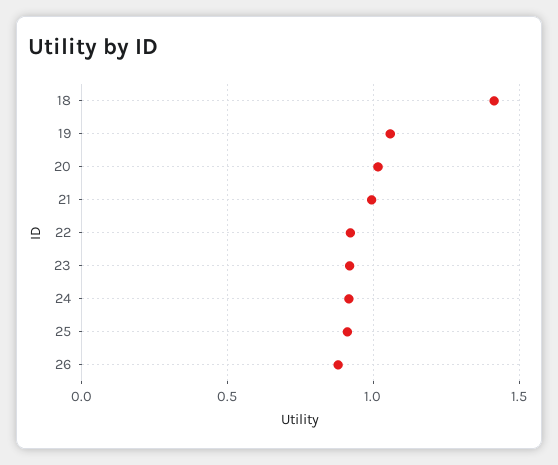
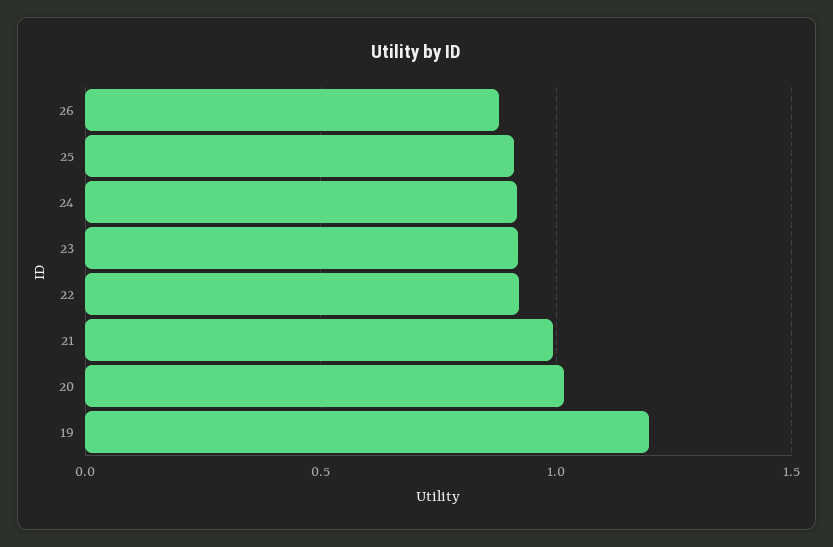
  {
-   "18": 1.4,
-   "19": 1.05,
+   "19": 1.2,
    "20": 1,
    "21": 1,
    "22": 0.9,
    "23": 0.9,
    "24": 0.9,
    "25": 0.9,
    "26": 0.9
  }

